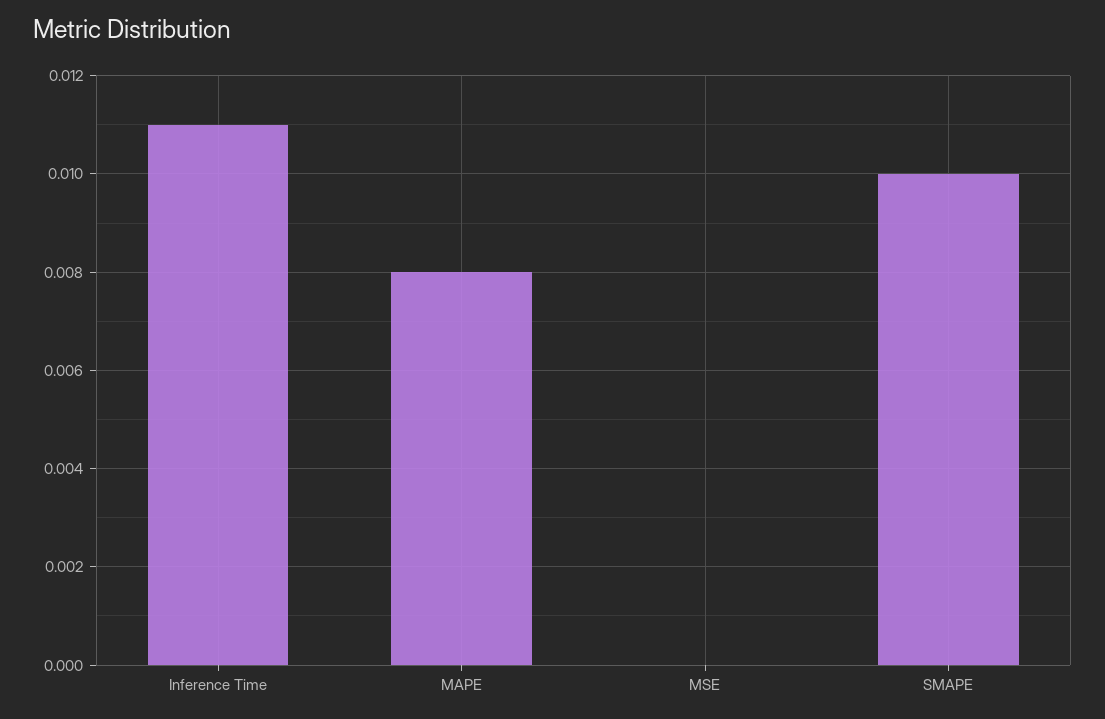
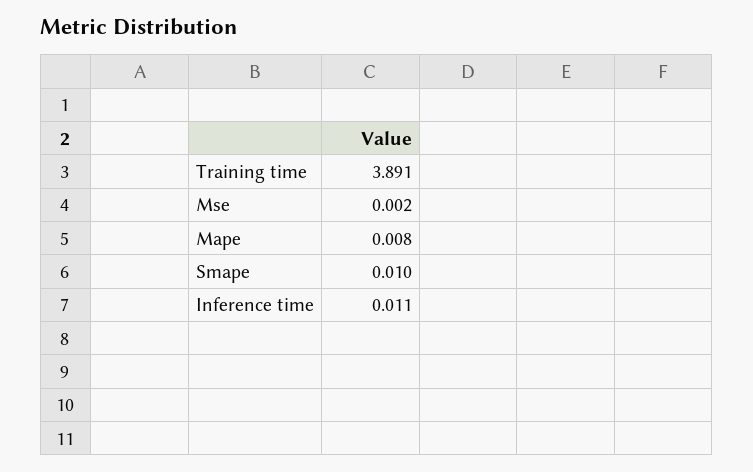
  {
    "Inference Time": 0.011,
    "MAPE": 0.008,
-   "MSE": 0,
+   "MSE": 0.002,
-   "SMAPE": 0.01
+   "SMAPE": 0.01,
+   "Training time": 3.891
  }

